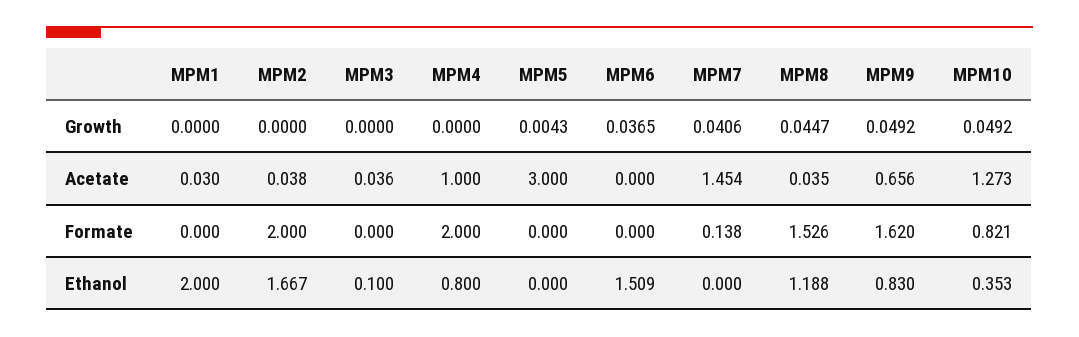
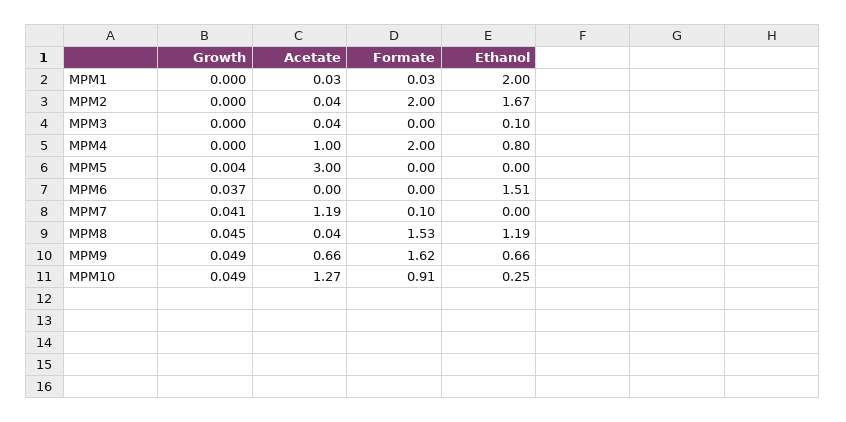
  {
    "MPM1": {
      "Growth": 0,
      "Acetate": 0.03,
-     "Formate": 0,
+     "Formate": 0.03,
      "Ethanol": 2
    },
    "MPM2": {
      "Growth": 0,
      "Acetate": 0.038,
      "Formate": 2,
      "Ethanol": 1.667
    },
    "MPM3": {
      "Growth": 0,
      "Acetate": 0.036,
      "Formate": 0,
      "Ethanol": 0.1
    },
    "MPM4": {
      "Growth": 0,
      "Acetate": 1,
      "Formate": 2,
      "Ethanol": 0.8
    },
    "MPM5": {
      "Growth": 0.0043,
      "Acetate": 3,
      "Formate": 0,
      "Ethanol": 0
    },
    "MPM6": {
      "Growth": 0.0365,
      "Acetate": 0,
      "Formate": 0,
      "Ethanol": 1.509
    },
    "MPM7": {
      "Growth": 0.0406,
-     "Acetate": 1.454,
+     "Acetate": 1.19,
-     "Formate": 0.138,
+     "Formate": 0.1,
      "Ethanol": 0
    },
    "MPM8": {
      "Growth": 0.0447,
      "Acetate": 0.035,
      "Formate": 1.526,
      "Ethanol": 1.188
    },
    "MPM9": {
      "Growth": 0.0492,
      "Acetate": 0.656,
      "Formate": 1.62,
-     "Ethanol": 0.83
+     "Ethanol": 0.66
    },
    "MPM10": {
      "Growth": 0.0492,
      "Acetate": 1.273,
-     "Formate": 0.821,
+     "Formate": 0.91,
-     "Ethanol": 0.353
+     "Ethanol": 0.25
    }
  }

